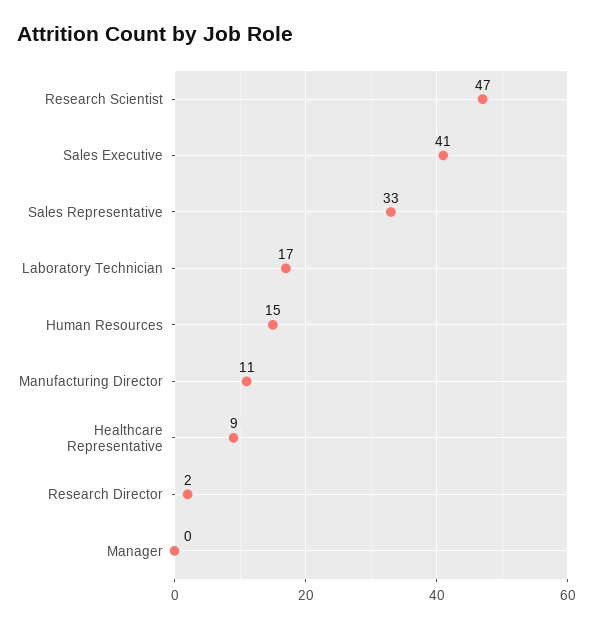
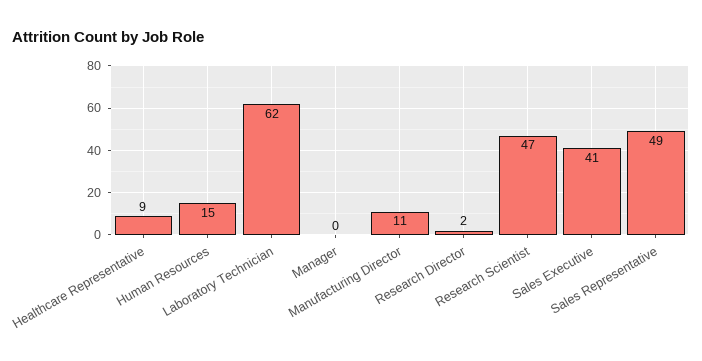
  {
    "Research Scientist": 47,
    "Sales Executive": 41,
-   "Sales Representative": 33,
+   "Sales Representative": 49,
-   "Laboratory Technician": 17,
+   "Laboratory Technician": 62,
    "Human Resources": 15,
    "Manufacturing Director": 11,
    "Healthcare Representative": 9,
    "Research Director": 2,
    "Manager": 0
  }

